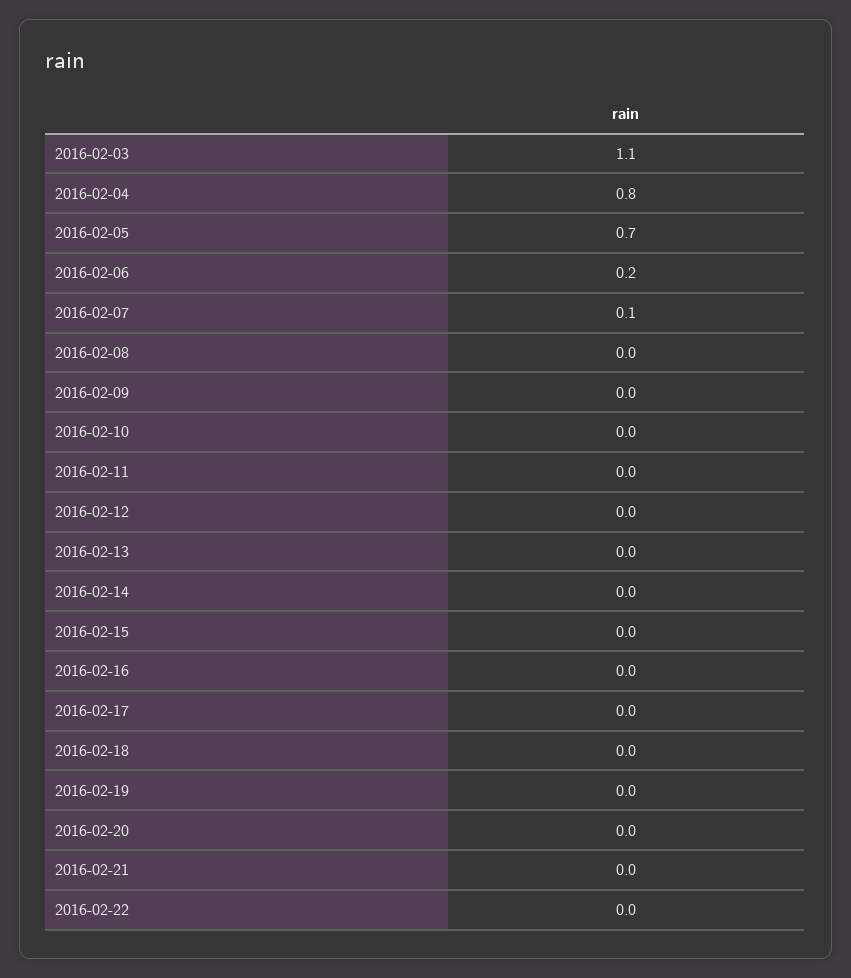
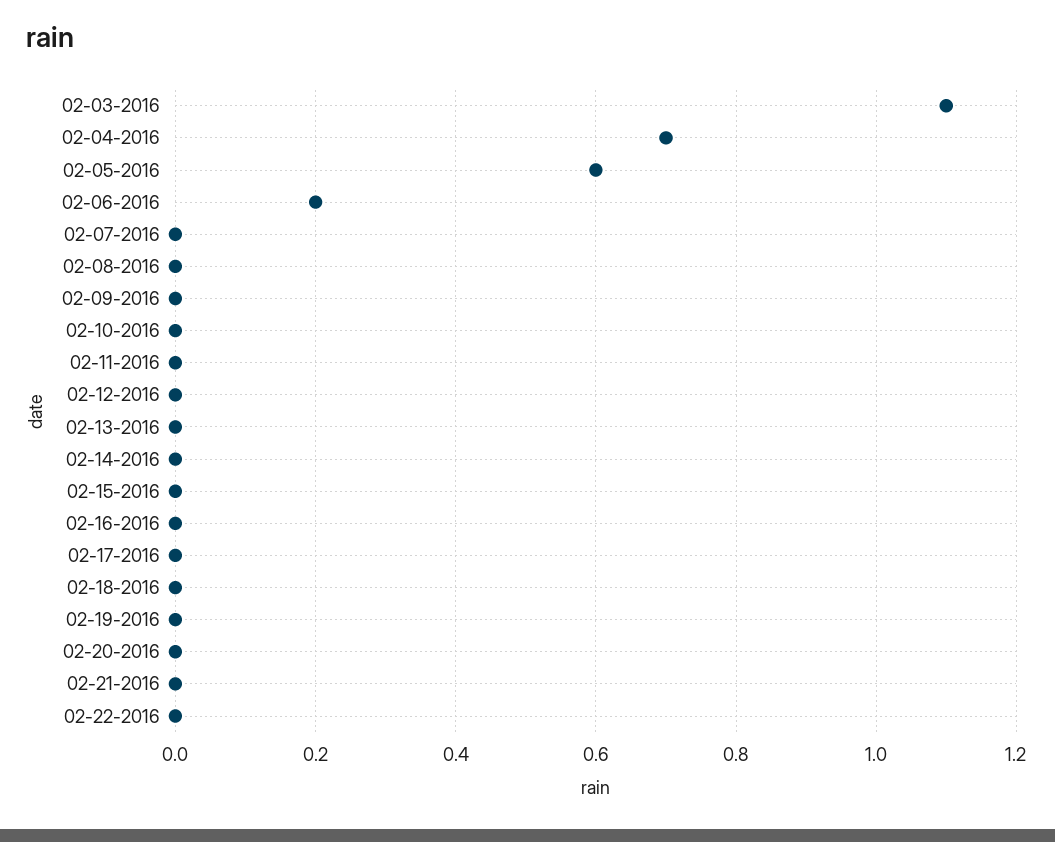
  {
    "2016-02-03": 1.1,
-   "2016-02-04": 0.8,
+   "2016-02-04": 0.7,
-   "2016-02-05": 0.7,
+   "2016-02-05": 0.6,
    "2016-02-06": 0.2,
-   "2016-02-07": 0.1,
+   "2016-02-07": 0,
    "2016-02-08": 0,
    "2016-02-09": 0,
    "2016-02-10": 0,
    "2016-02-11": 0,
    "2016-02-12": 0,
    "2016-02-13": 0,
    "2016-02-14": 0,
    "2016-02-15": 0,
    "2016-02-16": 0,
    "2016-02-17": 0,
    "2016-02-18": 0,
    "2016-02-19": 0,
    "2016-02-20": 0,
    "2016-02-21": 0,
    "2016-02-22": 0
  }

